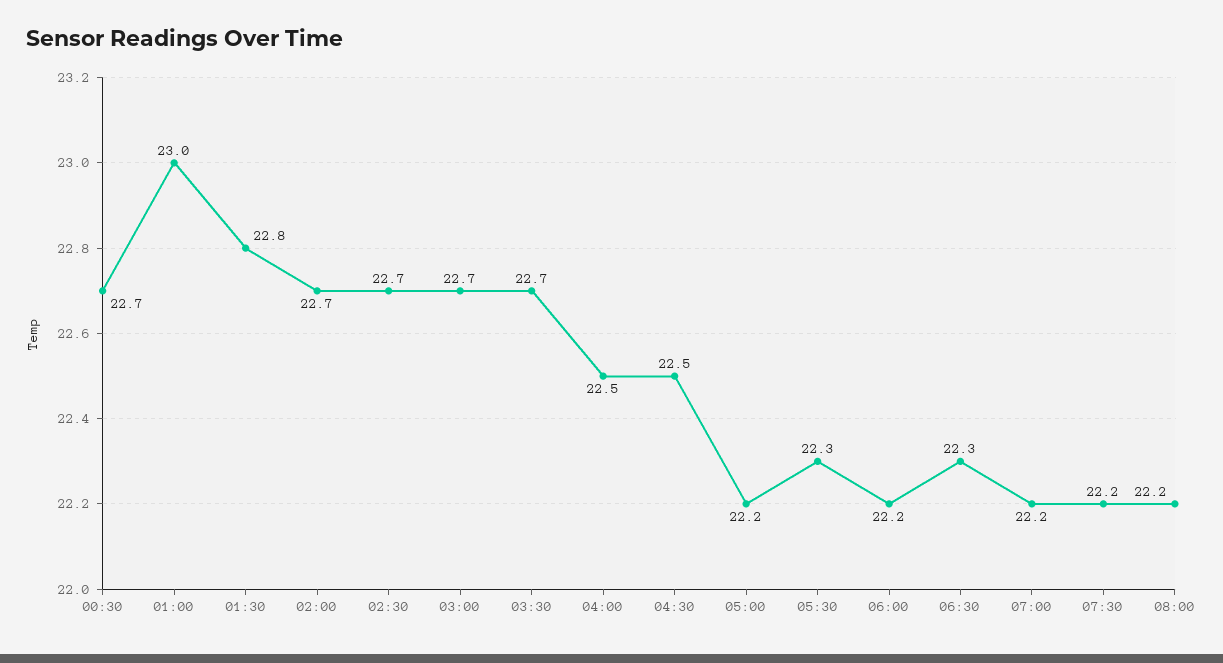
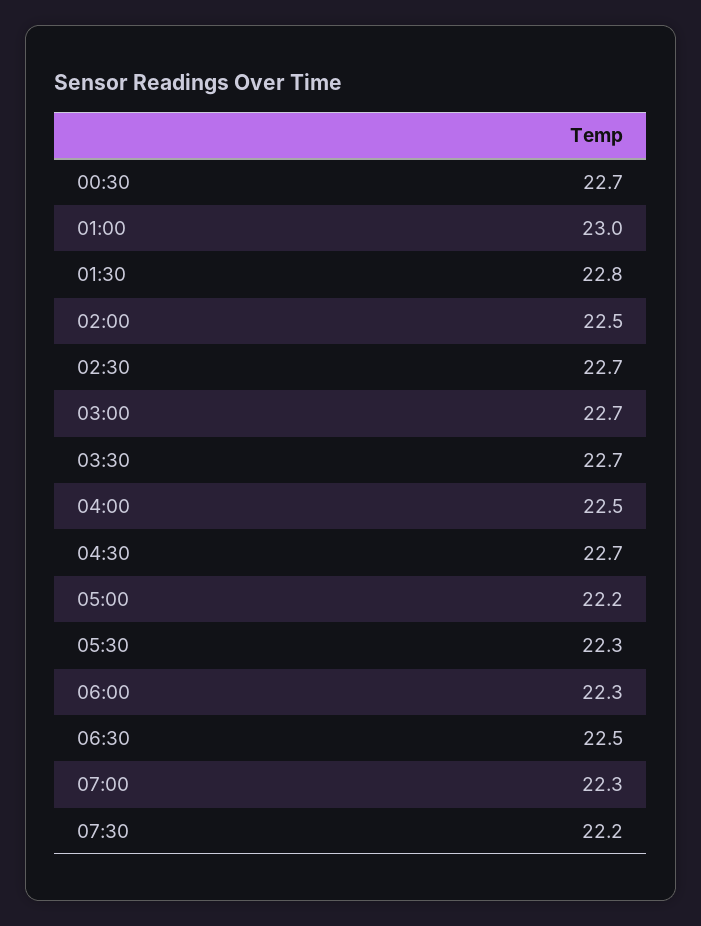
  {
    "00:30": 22.7,
    "01:00": 23,
    "01:30": 22.8,
-   "02:00": 22.7,
+   "02:00": 22.5,
    "02:30": 22.7,
    "03:00": 22.7,
    "03:30": 22.7,
    "04:00": 22.5,
-   "04:30": 22.5,
+   "04:30": 22.7,
    "05:00": 22.2,
    "05:30": 22.3,
-   "06:00": 22.2,
+   "06:00": 22.3,
-   "06:30": 22.3,
+   "06:30": 22.5,
-   "07:00": 22.2,
+   "07:00": 22.3,
-   "07:30": 22.2,
+   "07:30": 22.2
-   "08:00": 22.2
  }

